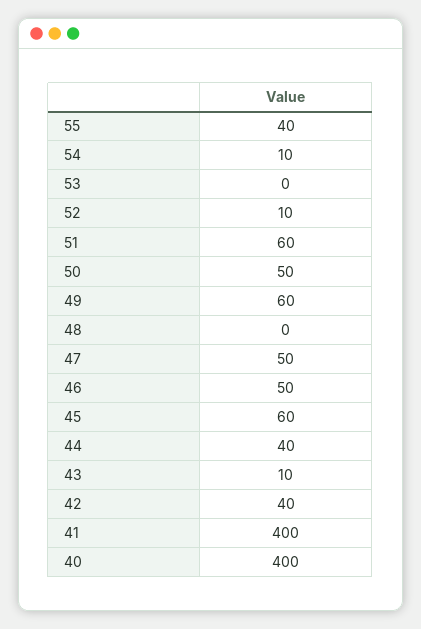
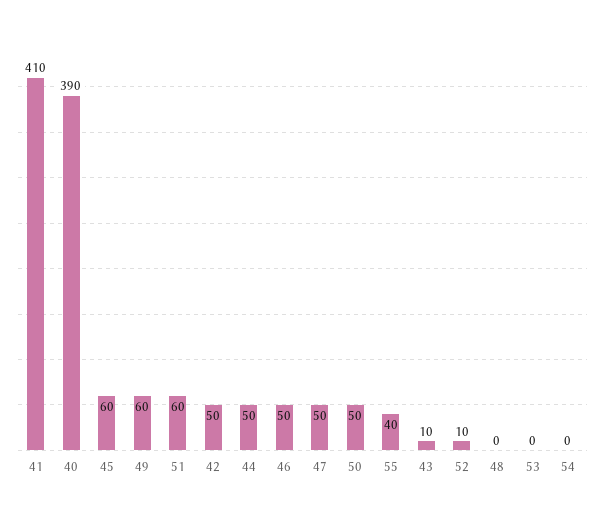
  {
    "55": 40,
-   "54": 10,
+   "54": 0,
    "53": 0,
    "52": 10,
    "51": 60,
    "50": 50,
    "49": 60,
    "48": 0,
    "47": 50,
    "46": 50,
    "45": 60,
-   "44": 40,
+   "44": 50,
    "43": 10,
-   "42": 40,
+   "42": 50,
-   "41": 400,
+   "41": 410,
-   "40": 400
+   "40": 390
  }

